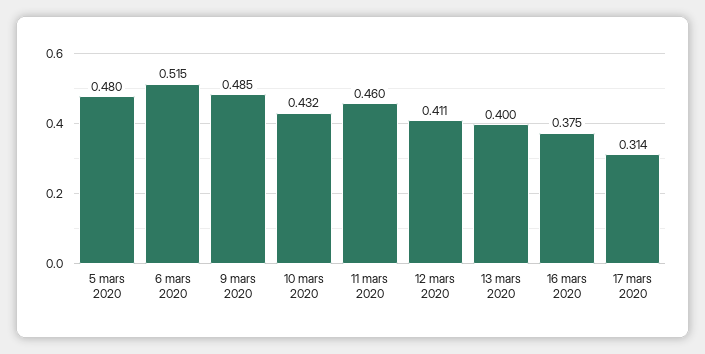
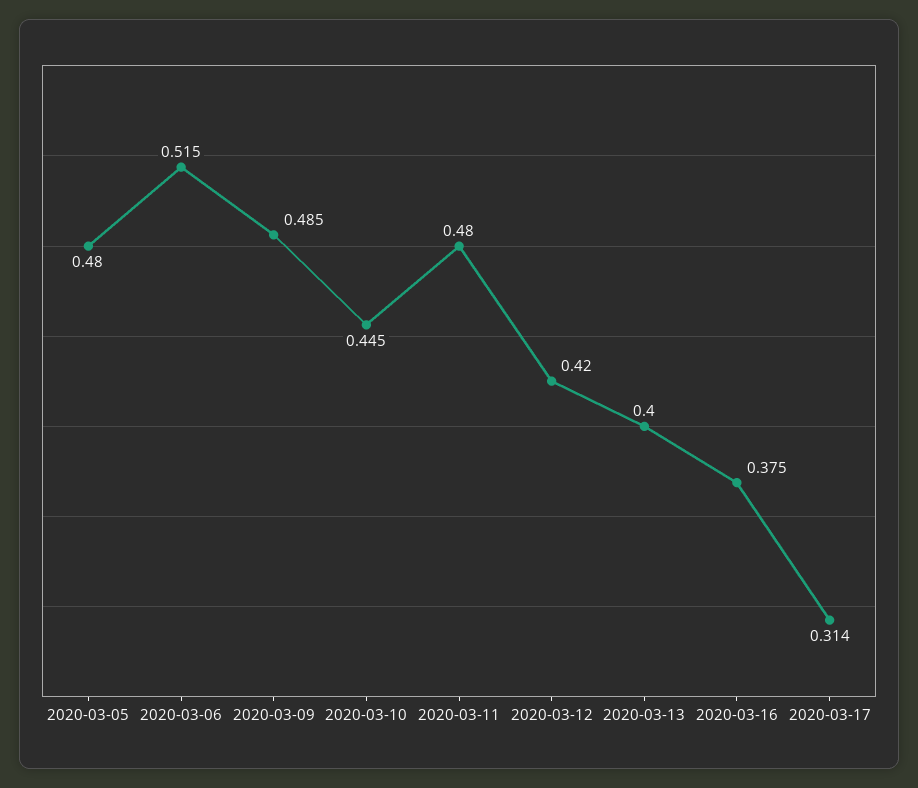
  {
    "5 mars 2020": 0.48,
    "6 mars 2020": 0.515,
    "9 mars 2020": 0.485,
-   "10 mars 2020": 0.432,
+   "10 mars 2020": 0.445,
-   "11 mars 2020": 0.46,
+   "11 mars 2020": 0.48,
-   "12 mars 2020": 0.411,
+   "12 mars 2020": 0.42,
    "13 mars 2020": 0.4,
    "16 mars 2020": 0.375,
    "17 mars 2020": 0.314
  }

